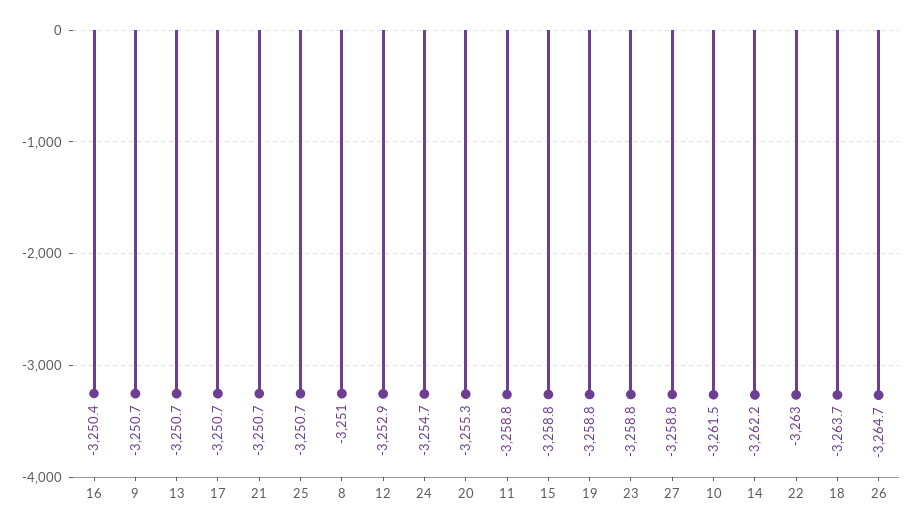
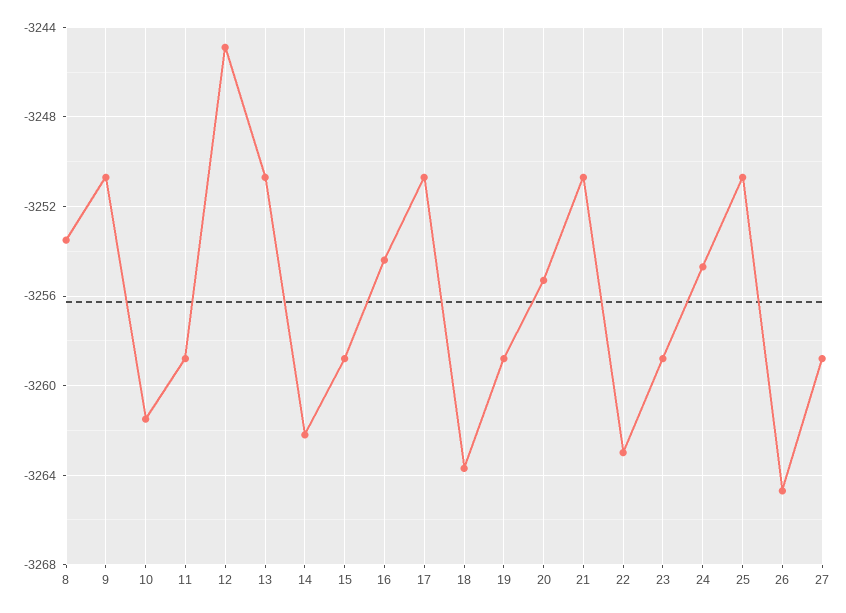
  {
-   "16": -3250.4,
+   "16": -3254.5,
    "9": -3250.7,
    "13": -3250.7,
    "17": -3250.7,
    "21": -3250.7,
    "25": -3250.7,
-   "8": -3251,
+   "8": -3253.5,
-   "12": -3252.9,
+   "12": -3245,
    "24": -3254.7,
    "20": -3255.3,
    "11": -3258.8,
    "15": -3258.8,
    "19": -3258.8,
    "23": -3258.8,
    "27": -3258.8,
    "10": -3261.5,
    "14": -3262.2,
    "22": -3263,
    "18": -3263.7,
    "26": -3264.7
  }

